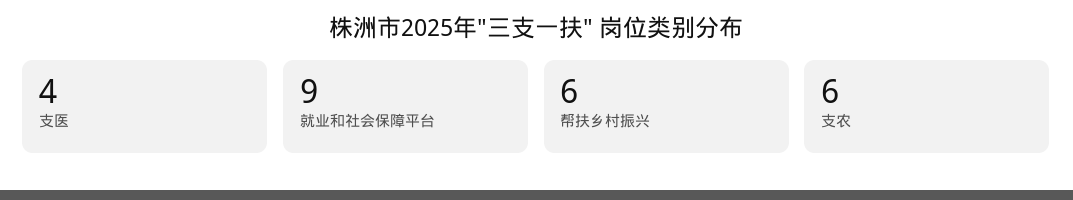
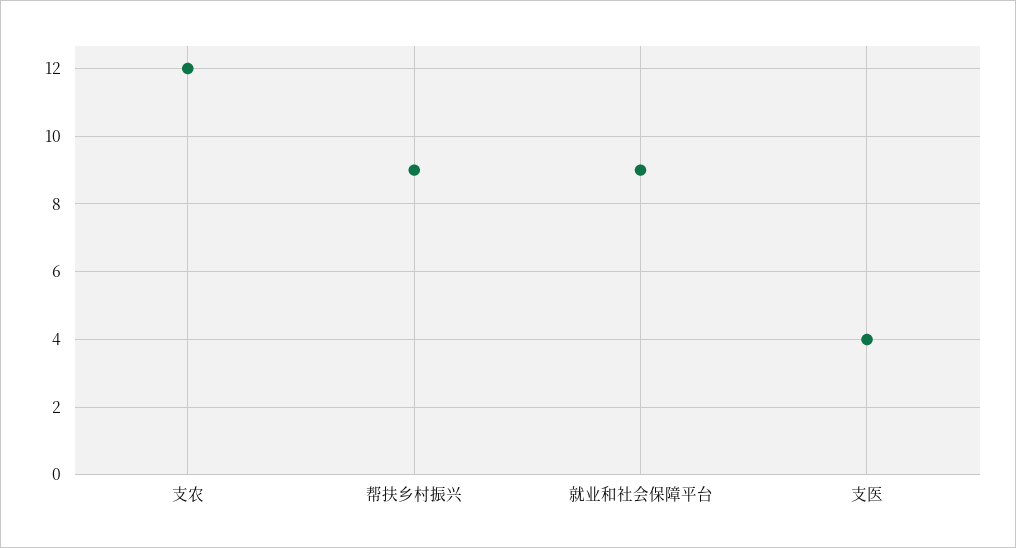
  {
    "支医": 4,
    "就业和社会保障平台": 9,
-   "帮扶乡村振兴": 6,
+   "帮扶乡村振兴": 9,
-   "支农": 6
+   "支农": 12
  }

